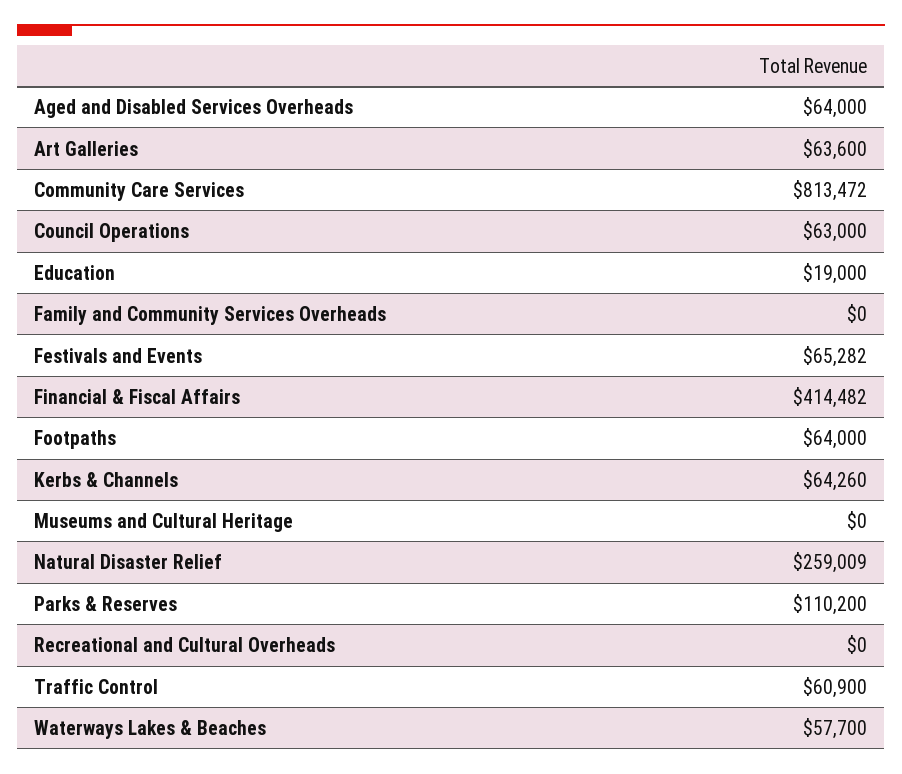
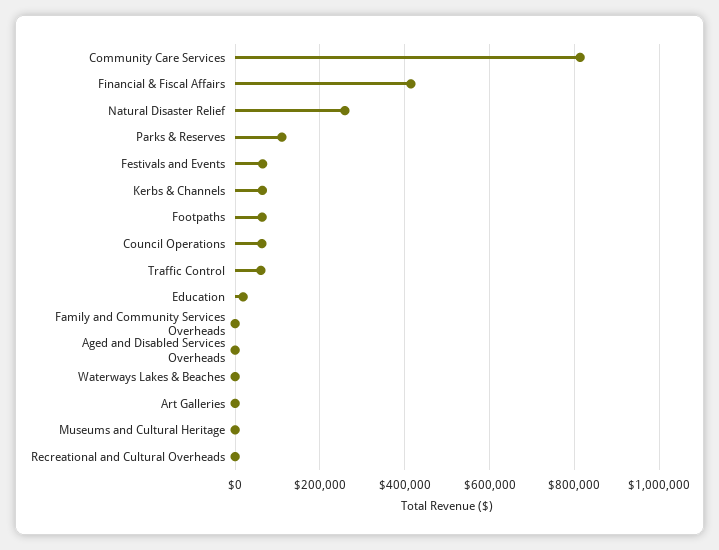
  {
-   "Aged and Disabled Services Overheads": 64000,
+   "Aged and Disabled Services Overheads": 0,
-   "Art Galleries": 63600,
+   "Art Galleries": 0,
    "Community Care Services": 813472,
    "Council Operations": 63000,
    "Education": 19000,
    "Family and Community Services Overheads": 0,
    "Festivals and Events": 65282,
    "Financial & Fiscal Affairs": 414482,
    "Footpaths": 64000,
    "Kerbs & Channels": 64260,
    "Museums and Cultural Heritage": 0,
    "Natural Disaster Relief": 259009,
    "Parks & Reserves": 110200,
    "Recreational and Cultural Overheads": 0,
    "Traffic Control": 60900,
-   "Waterways Lakes & Beaches": 57700
+   "Waterways Lakes & Beaches": 0
  }

